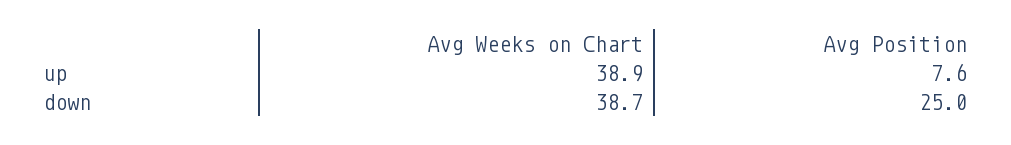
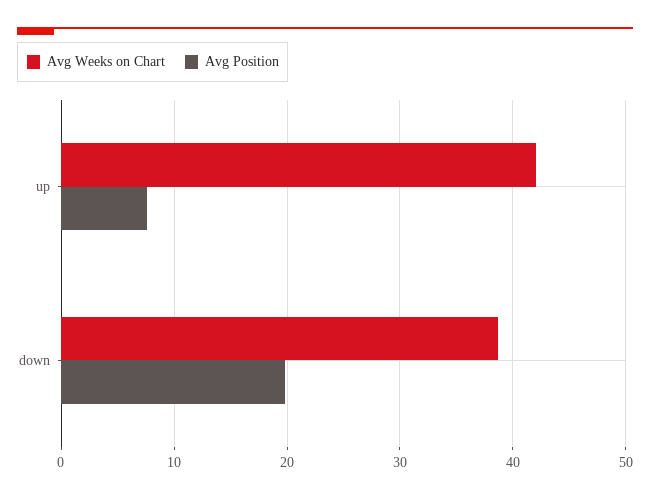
  {
    "Avg Weeks on Chart": {
-     "up": 38.9,
+     "up": 42,
      "down": 38.7
    },
    "Avg Position": {
      "up": 7.6,
-     "down": 25
+     "down": 20
    }
  }

